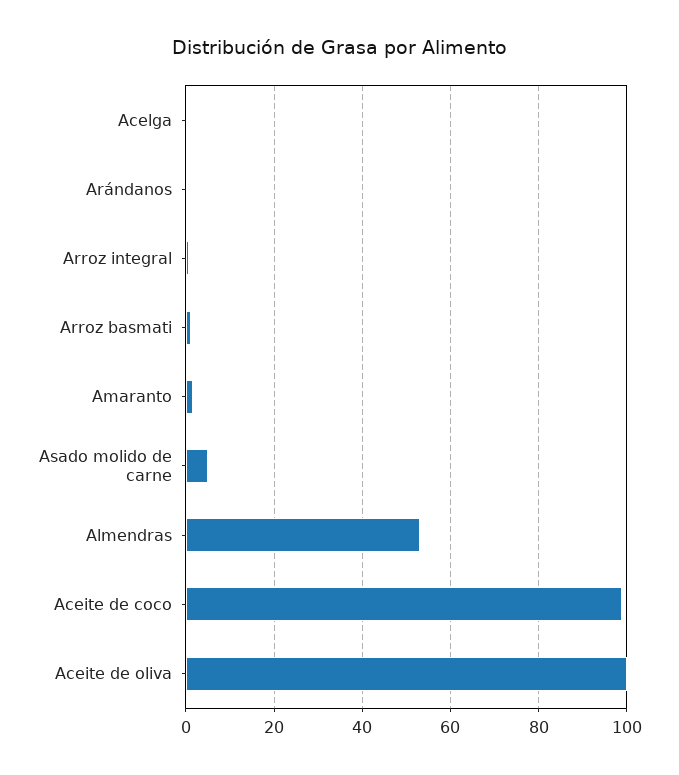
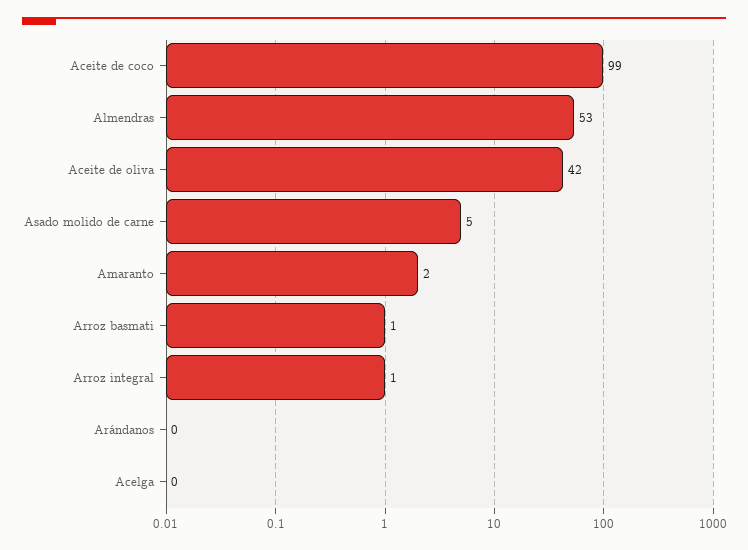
  {
    "Acelga": 0,
    "Arándanos": 0,
    "Arroz integral": 1,
    "Arroz basmati": 1,
    "Amaranto": 2,
    "Asado molido de carne": 5,
    "Almendras": 53,
    "Aceite de coco": 99,
-   "Aceite de oliva": 100
+   "Aceite de oliva": 42
  }

